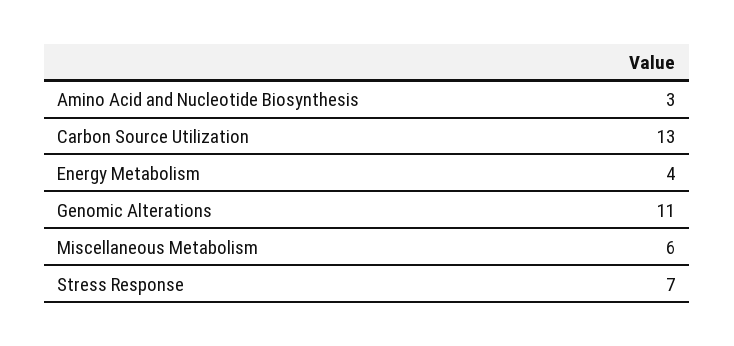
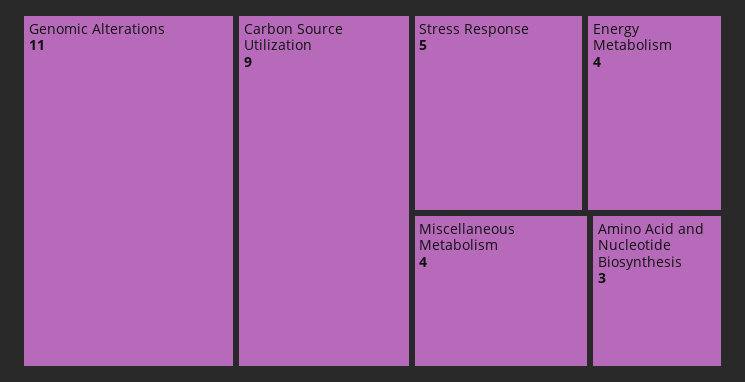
  {
    "Amino Acid and Nucleotide Biosynthesis": 3,
-   "Carbon Source Utilization": 13,
+   "Carbon Source Utilization": 9,
    "Energy Metabolism": 4,
    "Genomic Alterations": 11,
-   "Miscellaneous Metabolism": 6,
+   "Miscellaneous Metabolism": 4,
-   "Stress Response": 7
+   "Stress Response": 5
  }

